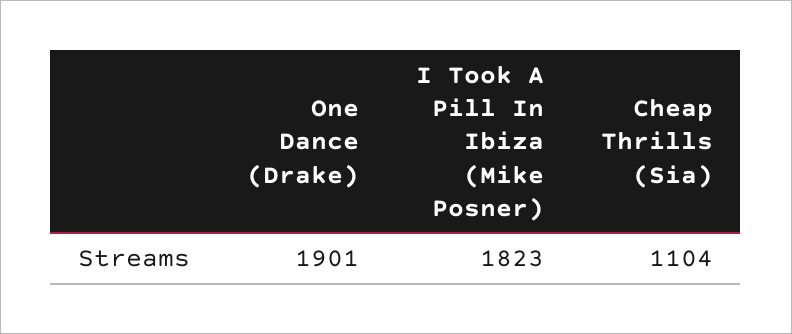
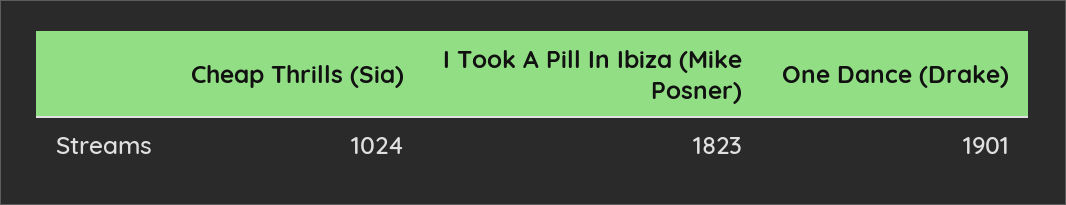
  {
    "One Dance (Drake)": 1901,
    "I Took A Pill In Ibiza (Mike Posner)": 1823,
-   "Cheap Thrills (Sia)": 1104
+   "Cheap Thrills (Sia)": 1024
  }

